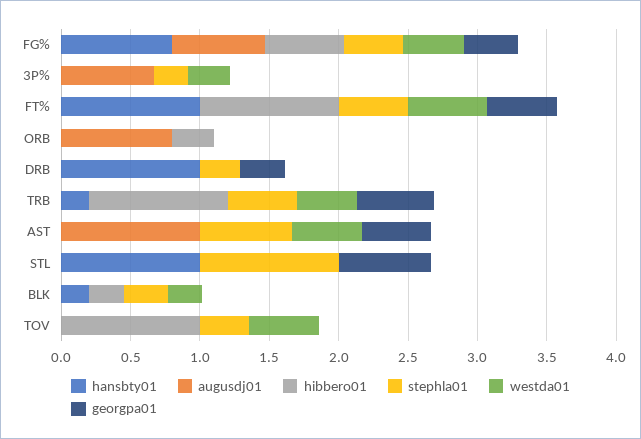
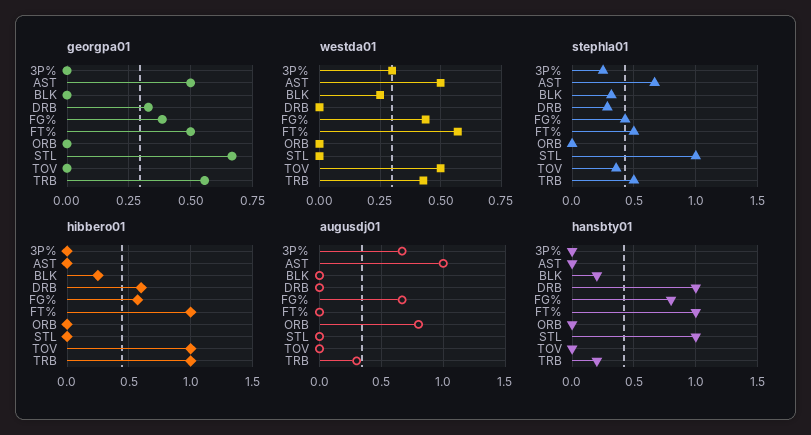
  {
    "hansbty01": {
      "FG%": 0.8,
      "3P%": 0,
      "FT%": 1,
      "ORB": 0,
      "DRB": 1,
      "TRB": 0.2,
      "AST": 0,
      "STL": 1,
      "BLK": 0.2,
      "TOV": 0
    },
    "augusdj01": {
      "FG%": 0.65,
      "3P%": 0.65,
      "FT%": 0,
      "ORB": 0.8,
      "DRB": 0,
-     "TRB": 0,
+     "TRB": 0.3,
      "AST": 1,
      "STL": 0,
      "BLK": 0,
      "TOV": 0
    },
    "hibbero01": {
      "FG%": 0.55,
      "3P%": 0,
      "FT%": 1,
-     "ORB": 0.3,
+     "ORB": 0,
-     "DRB": 0,
+     "DRB": 0.6,
      "TRB": 1,
      "AST": 0,
      "STL": 0,
      "BLK": 0.25,
      "TOV": 1
    },
    "stephla01": {
      "FG%": 0.45,
      "3P%": 0.25,
      "FT%": 0.5,
      "ORB": 0,
      "DRB": 0.3,
      "TRB": 0.5,
      "AST": 0.65,
      "STL": 1,
      "BLK": 0.3,
      "TOV": 0.35
    },
    "westda01": {
      "FG%": 0.45,
      "3P%": 0.3,
      "FT%": 0.575,
      "ORB": 0,
      "DRB": 0,
      "TRB": 0.425,
      "AST": 0.5,
      "STL": 0,
      "BLK": 0.25,
      "TOV": 0.5
    },
    "georgpa01": {
      "FG%": 0.375,
      "3P%": 0,
      "FT%": 0.5,
      "ORB": 0,
      "DRB": 0.325,
      "TRB": 0.55,
      "AST": 0.5,
      "STL": 0.675,
      "BLK": 0,
      "TOV": 0
    }
  }

